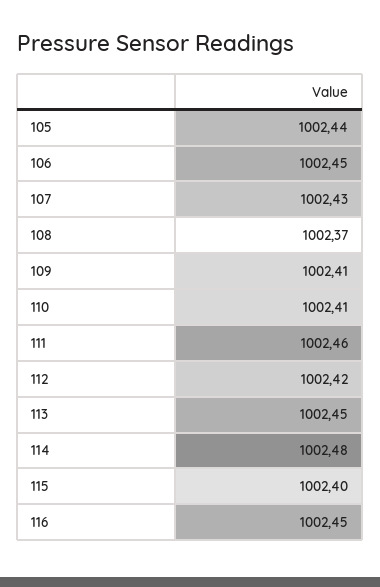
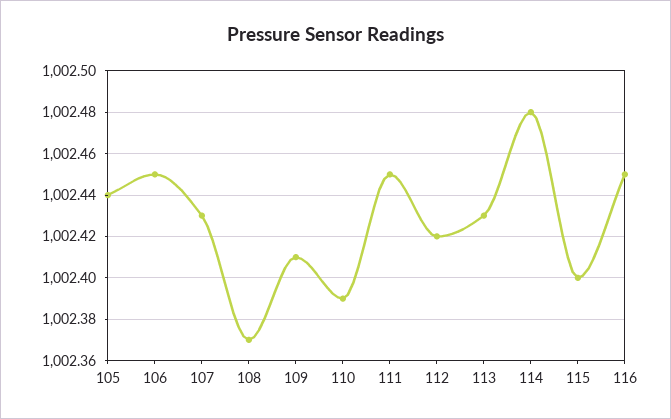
  {
    "105": 1002.44,
    "106": 1002.45,
    "107": 1002.43,
    "108": 1002.37,
    "109": 1002.41,
-   "110": 1002.41,
+   "110": 1002.39,
-   "111": 1002.46,
+   "111": 1002.45,
    "112": 1002.42,
-   "113": 1002.45,
+   "113": 1002.43,
    "114": 1002.48,
    "115": 1002.4,
    "116": 1002.45
  }

